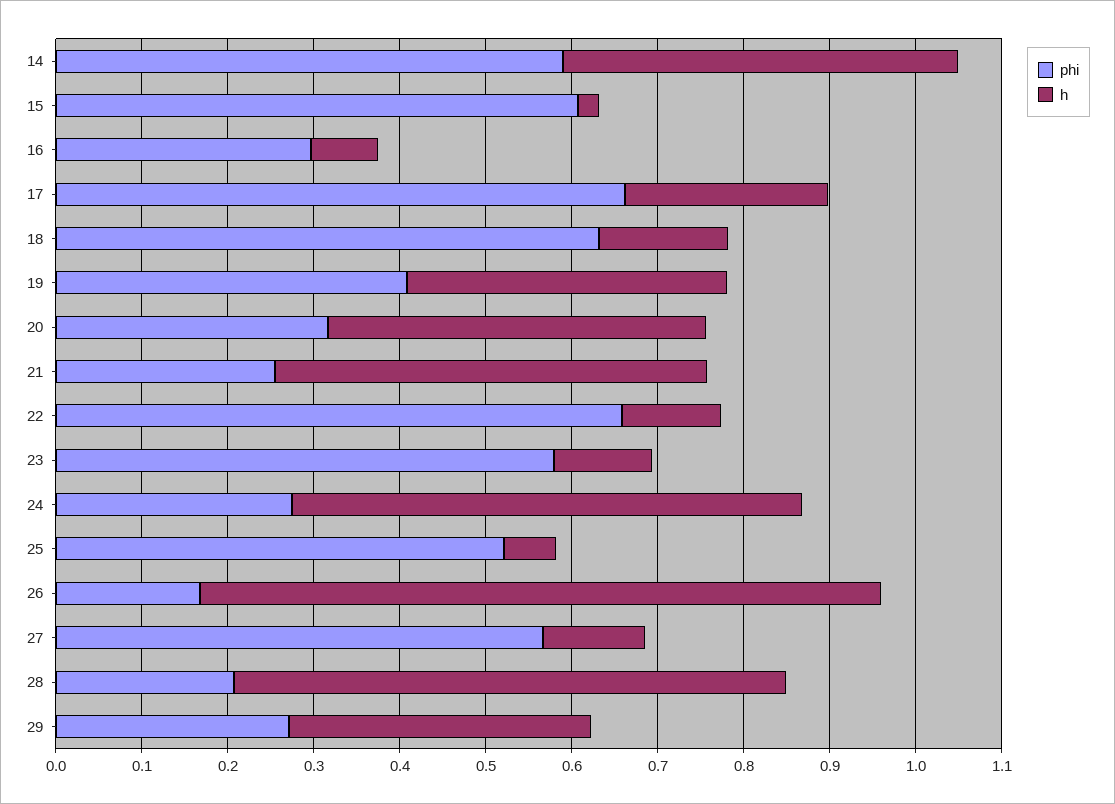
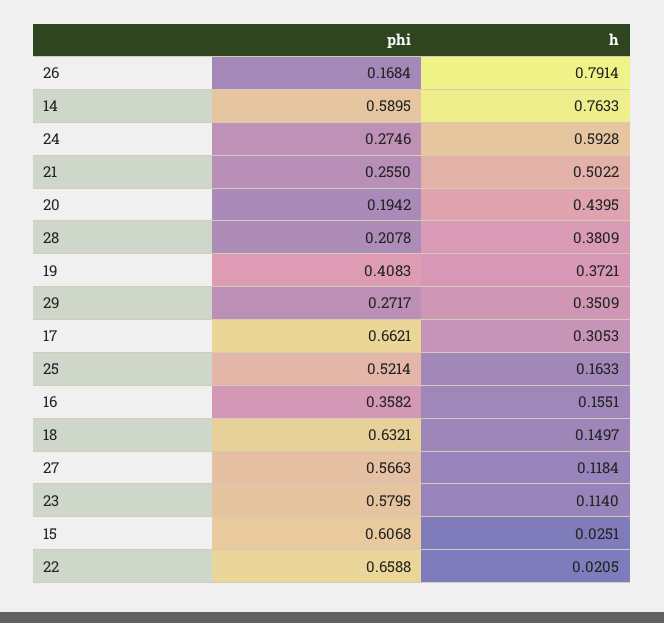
  {
    "phi": {
      "14": 0.5895,
      "15": 0.6068,
-     "16": 0.3,
+     "16": 0.3582,
      "17": 0.6621,
      "18": 0.6321,
      "19": 0.4083,
-     "20": 0.32,
+     "20": 0.1942,
      "21": 0.255,
      "22": 0.6588,
      "23": 0.5795,
      "24": 0.2746,
      "25": 0.5214,
      "26": 0.1684,
      "27": 0.5663,
      "28": 0.2078,
      "29": 0.2717
    },
    "h": {
-     "14": 0.46,
+     "14": 0.7633,
      "15": 0.0251,
-     "16": 0.08,
+     "16": 0.1551,
-     "17": 0.24,
+     "17": 0.3053,
      "18": 0.1497,
      "19": 0.3721,
      "20": 0.4395,
      "21": 0.5022,
-     "22": 0.12,
+     "22": 0.0205,
      "23": 0.114,
      "24": 0.5928,
-     "25": 0.06,
+     "25": 0.1633,
      "26": 0.7914,
      "27": 0.1184,
-     "28": 0.64,
+     "28": 0.3809,
      "29": 0.3509
    }
  }

